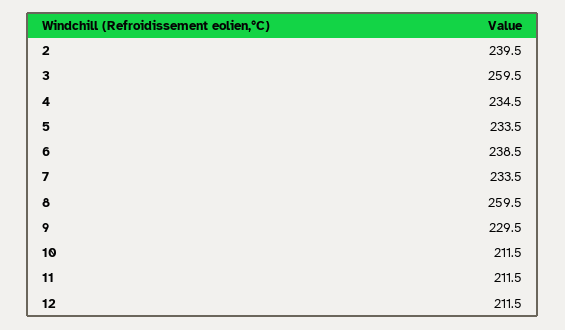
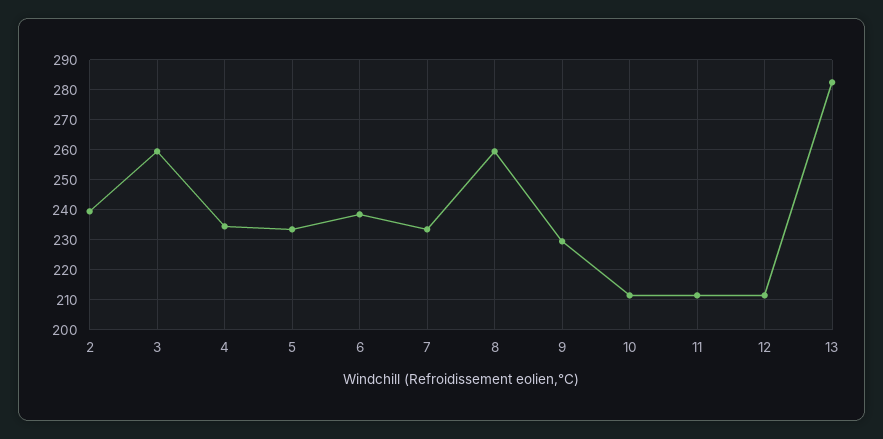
  {
    "2": 239.5,
    "3": 259.5,
    "4": 234.5,
    "5": 233.5,
    "6": 238.5,
    "7": 233.5,
    "8": 259.5,
    "9": 229.5,
    "10": 211.5,
    "11": 211.5,
-   "12": 211.5
+   "12": 211.5,
+   "13": 282
  }

